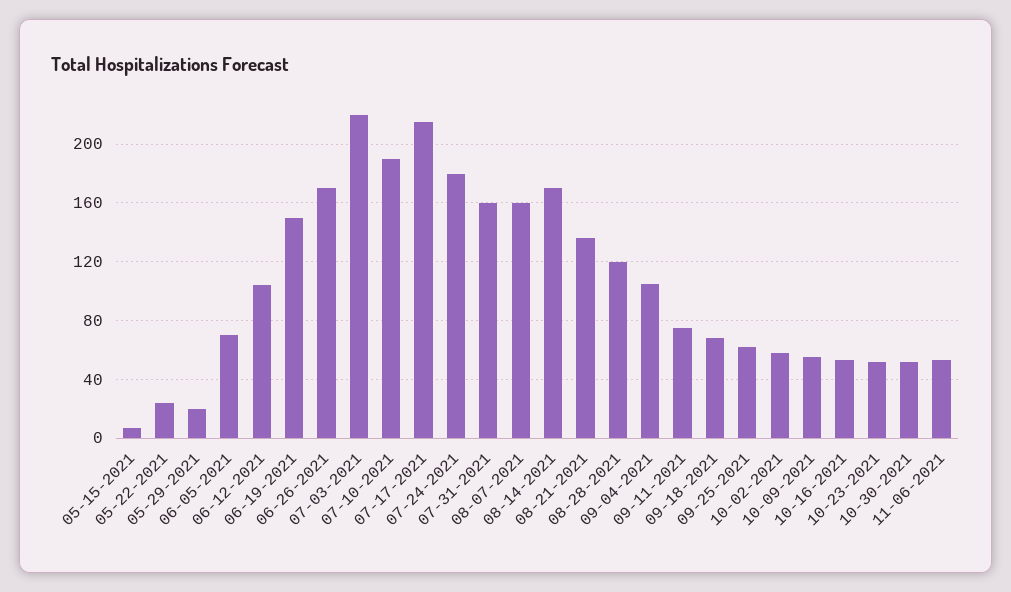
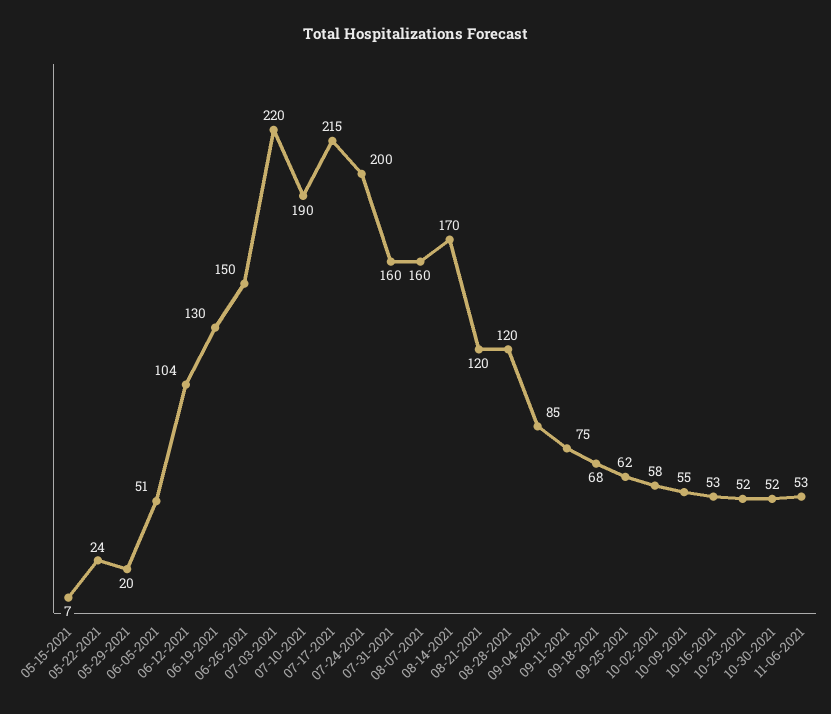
  {
    "05-15-2021": 7,
    "05-22-2021": 24,
    "05-29-2021": 20,
-   "06-05-2021": 70,
+   "06-05-2021": 51,
    "06-12-2021": 104,
-   "06-19-2021": 150,
+   "06-19-2021": 130,
-   "06-26-2021": 170,
+   "06-26-2021": 150,
    "07-03-2021": 220,
    "07-10-2021": 190,
    "07-17-2021": 215,
-   "07-24-2021": 180,
+   "07-24-2021": 200,
    "07-31-2021": 160,
    "08-07-2021": 160,
    "08-14-2021": 170,
-   "08-21-2021": 135,
+   "08-21-2021": 120,
    "08-28-2021": 120,
-   "09-04-2021": 105,
+   "09-04-2021": 85,
    "09-11-2021": 75,
    "09-18-2021": 68,
    "09-25-2021": 62,
    "10-02-2021": 58,
    "10-09-2021": 55,
    "10-16-2021": 53,
    "10-23-2021": 52,
    "10-30-2021": 52,
    "11-06-2021": 53
  }

